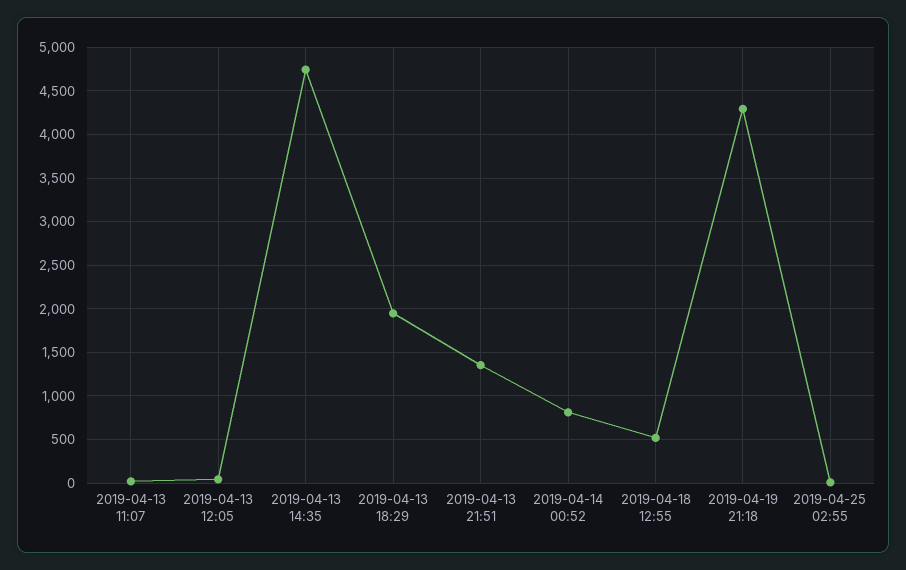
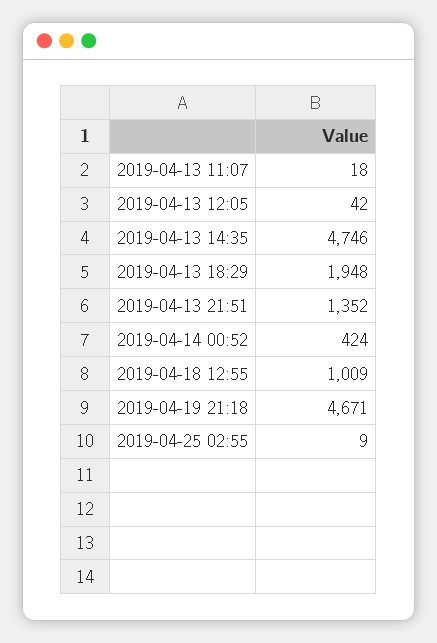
  {
    "2019-04-13 11:07": 18,
    "2019-04-13 12:05": 42,
    "2019-04-13 14:35": 4746,
    "2019-04-13 18:29": 1948,
    "2019-04-13 21:51": 1352,
-   "2019-04-14 00:52": 800,
+   "2019-04-14 00:52": 424,
-   "2019-04-18 12:55": 500,
+   "2019-04-18 12:55": 1009,
-   "2019-04-19 21:18": 4300,
+   "2019-04-19 21:18": 4671,
    "2019-04-25 02:55": 9
  }

